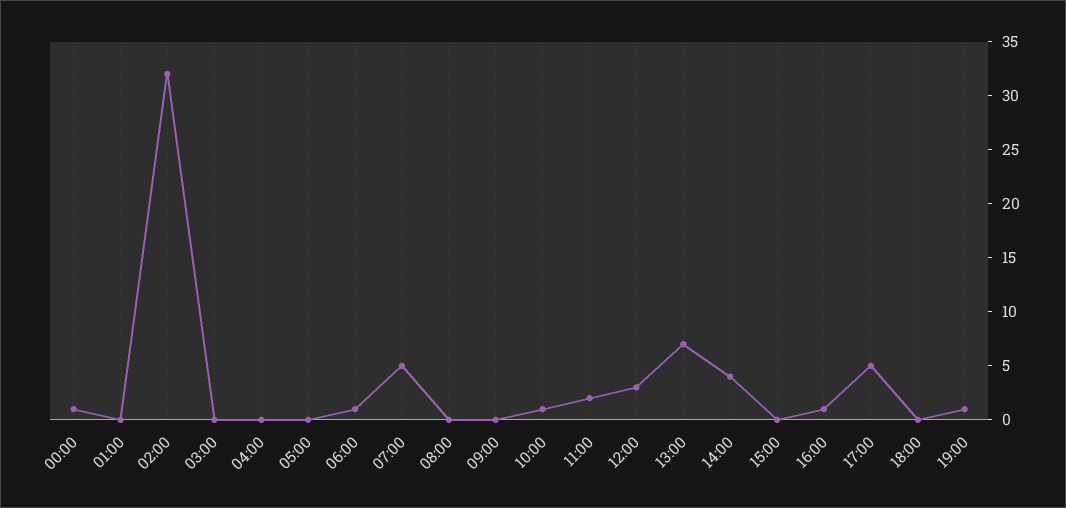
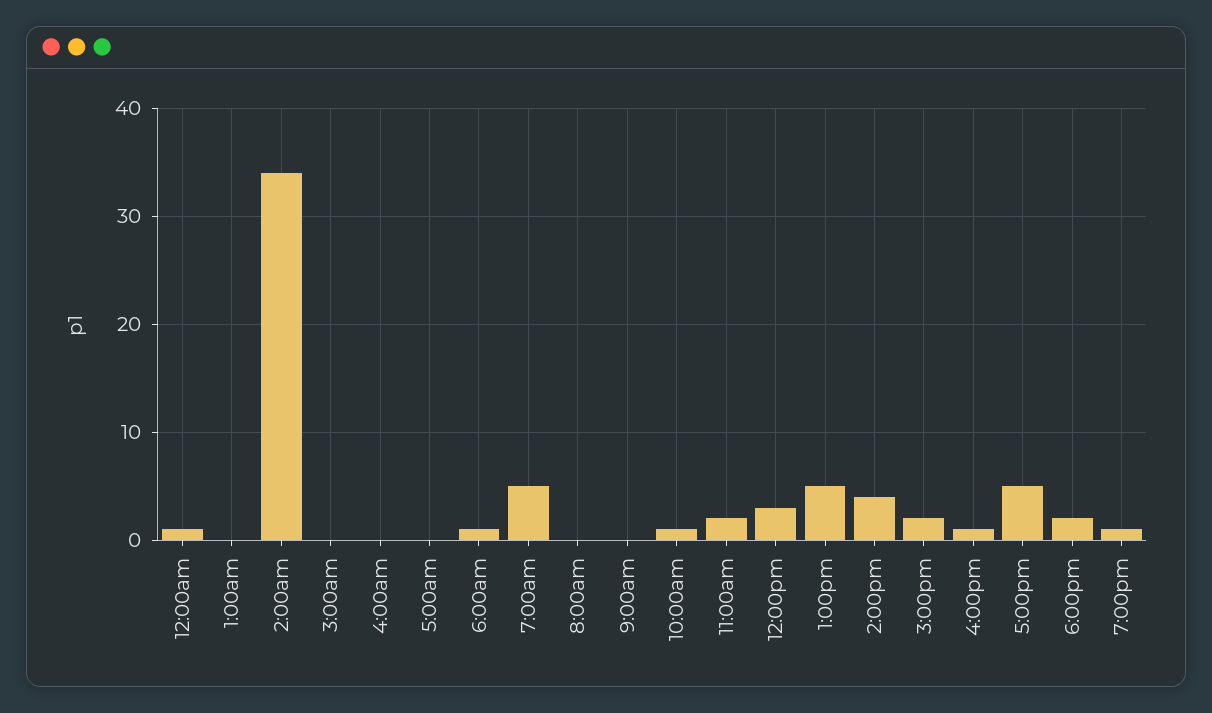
  {
    "00:00": 1,
    "01:00": 0,
-   "02:00": 32,
+   "02:00": 34,
    "03:00": 0,
    "04:00": 0,
    "05:00": 0,
    "06:00": 1,
    "07:00": 5,
    "08:00": 0,
    "09:00": 0,
    "10:00": 1,
    "11:00": 2,
    "12:00": 3,
-   "13:00": 7,
+   "13:00": 5,
    "14:00": 4,
-   "15:00": 0,
+   "15:00": 2,
    "16:00": 1,
    "17:00": 5,
-   "18:00": 0,
+   "18:00": 2,
    "19:00": 1
  }

